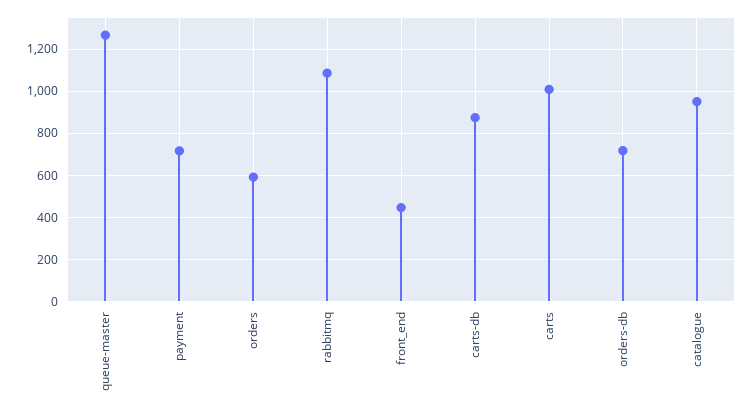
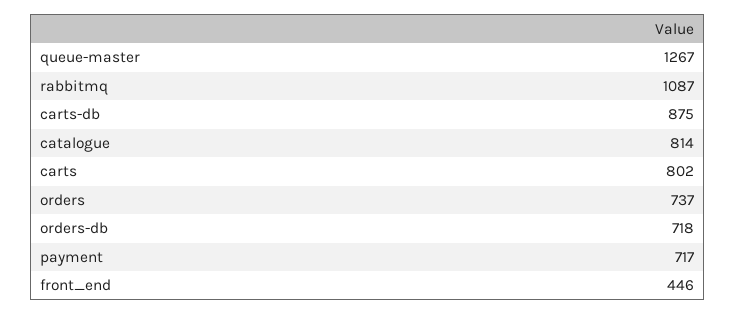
  {
    "queue-master": 1267,
    "payment": 717,
-   "orders": 600,
+   "orders": 737,
    "rabbitmq": 1087,
    "front_end": 446,
    "carts-db": 875,
-   "carts": 1000,
+   "carts": 802,
    "orders-db": 718,
-   "catalogue": 950
+   "catalogue": 814
  }

